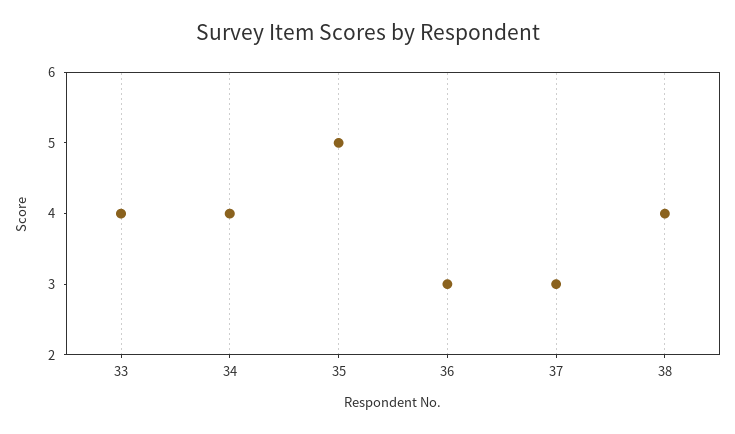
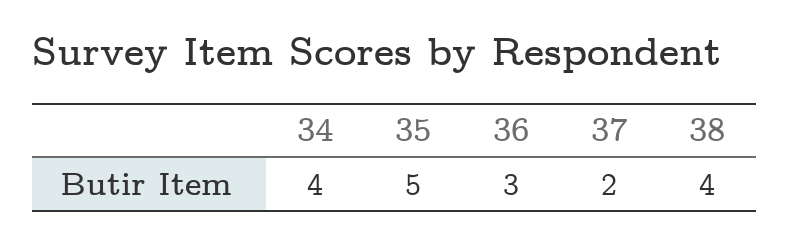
  {
-   "33": 4,
    "34": 4,
    "35": 5,
    "36": 3,
-   "37": 3,
+   "37": 2,
    "38": 4
  }

